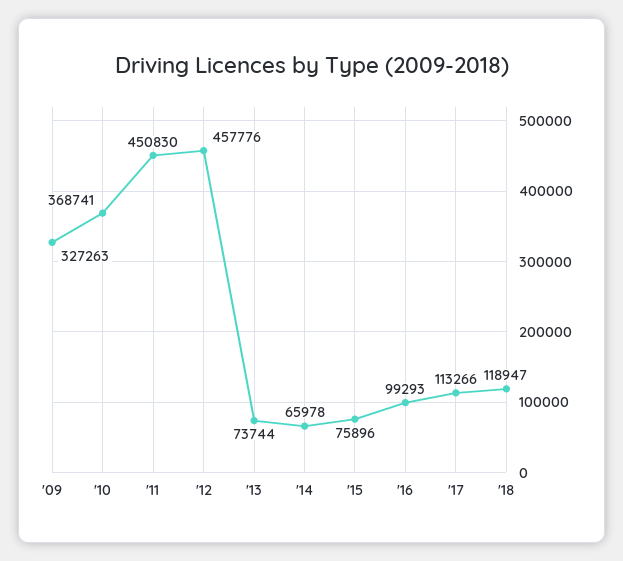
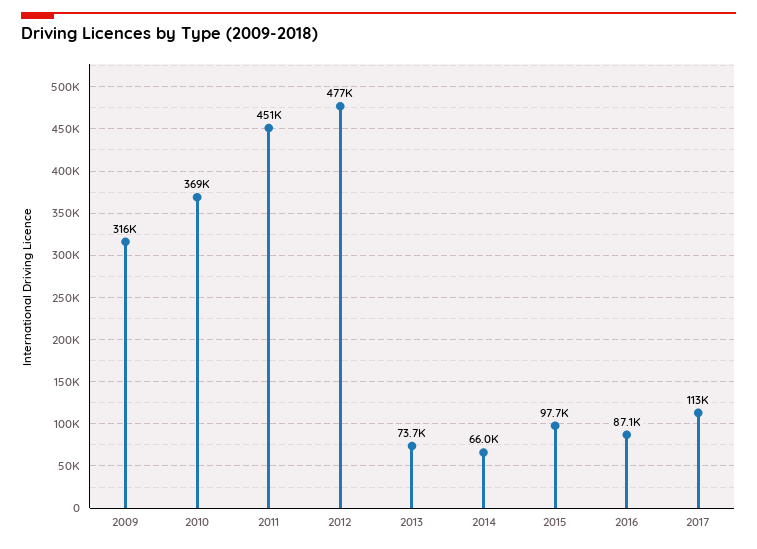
  {
-   "'09": 327263,
+   "'09": 316000,
    "'10": 368741,
    "'11": 450830,
-   "'12": 457776,
+   "'12": 477000,
    "'13": 73744,
    "'14": 65978,
-   "'15": 75896,
+   "'15": 97700,
-   "'16": 99293,
+   "'16": 87100,
-   "'17": 113266,
+   "'17": 113266
-   "'18": 118947
  }

